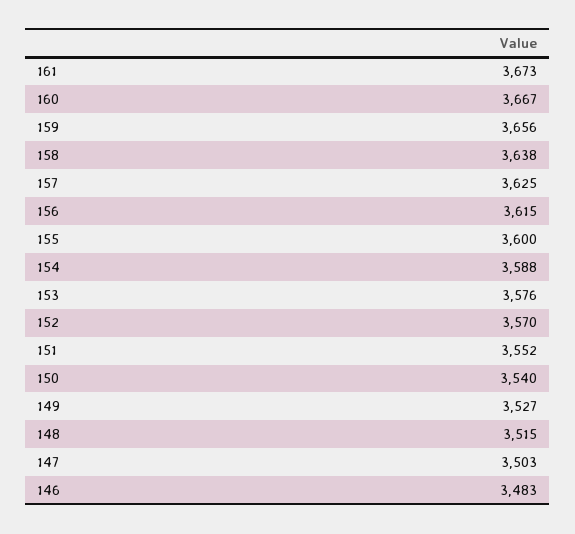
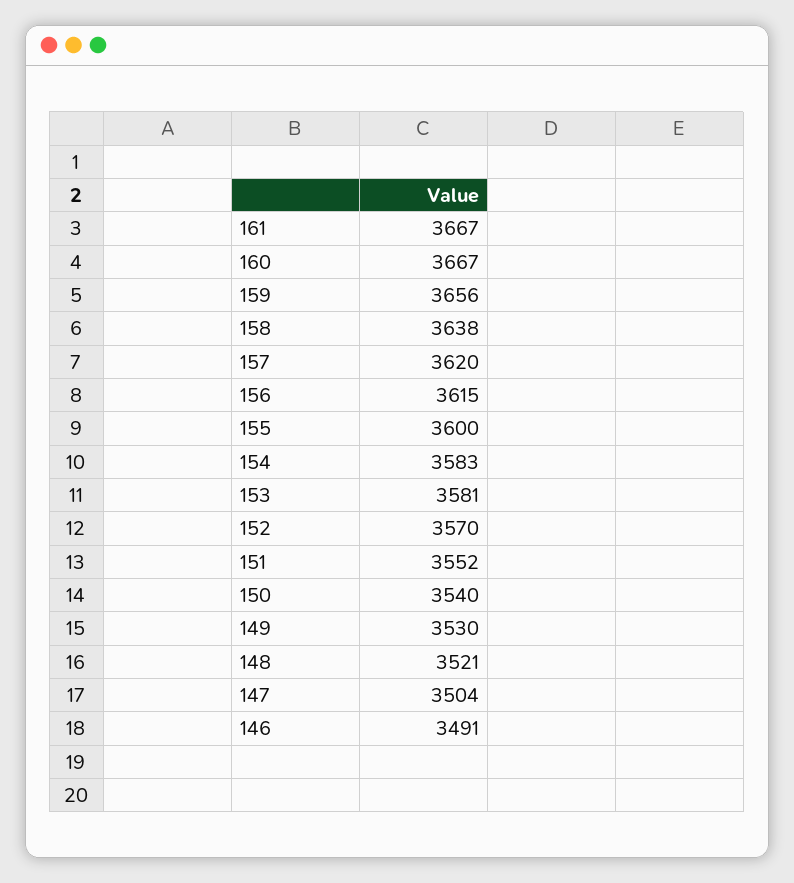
  {
-   "161": 3673,
+   "161": 3667,
    "160": 3667,
    "159": 3656,
    "158": 3638,
-   "157": 3625,
+   "157": 3620,
    "156": 3615,
    "155": 3600,
-   "154": 3588,
+   "154": 3583,
-   "153": 3576,
+   "153": 3581,
    "152": 3570,
    "151": 3552,
    "150": 3540,
-   "149": 3527,
+   "149": 3530,
-   "148": 3515,
+   "148": 3521,
-   "147": 3503,
+   "147": 3504,
-   "146": 3483
+   "146": 3491
  }

